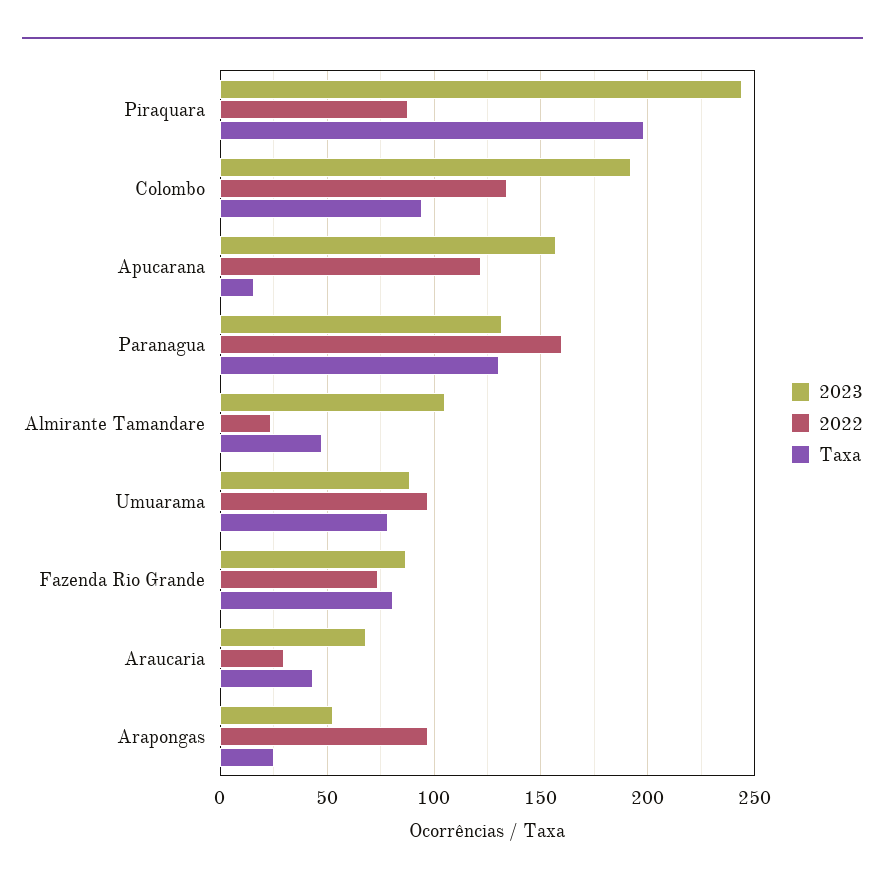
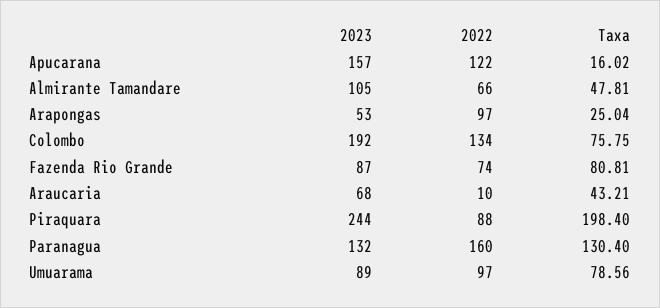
  {
    "2023": {
      "Piraquara": 244,
      "Colombo": 192,
      "Apucarana": 157,
      "Paranagua": 132,
      "Almirante Tamandare": 105,
      "Umuarama": 89,
      "Fazenda Rio Grande": 87,
      "Araucaria": 68,
      "Arapongas": 53
    },
    "2022": {
      "Piraquara": 88,
      "Colombo": 134,
      "Apucarana": 122,
      "Paranagua": 160,
-     "Almirante Tamandare": 25,
+     "Almirante Tamandare": 66,
      "Umuarama": 97,
      "Fazenda Rio Grande": 74,
-     "Araucaria": 30,
+     "Araucaria": 10,
      "Arapongas": 97
    },
    "Taxa": {
      "Piraquara": 198.4,
-     "Colombo": 95,
+     "Colombo": 75.75,
      "Apucarana": 16.02,
      "Paranagua": 130.4,
      "Almirante Tamandare": 47.81,
      "Umuarama": 78.56,
      "Fazenda Rio Grande": 80.81,
      "Araucaria": 43.21,
      "Arapongas": 25.04
    }
  }

